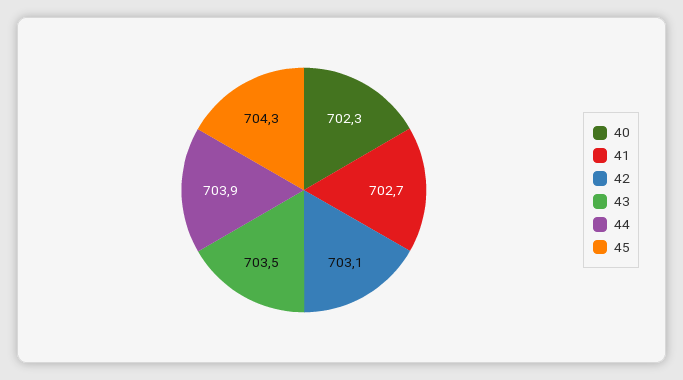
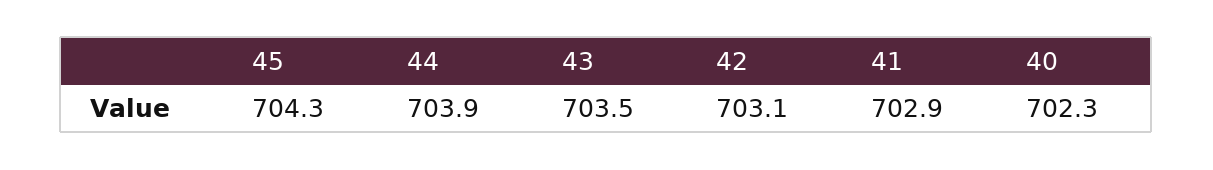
  {
    "40": 702.3,
-   "41": 702.7,
+   "41": 702.9,
    "42": 703.1,
    "43": 703.5,
    "44": 703.9,
    "45": 704.3
  }

